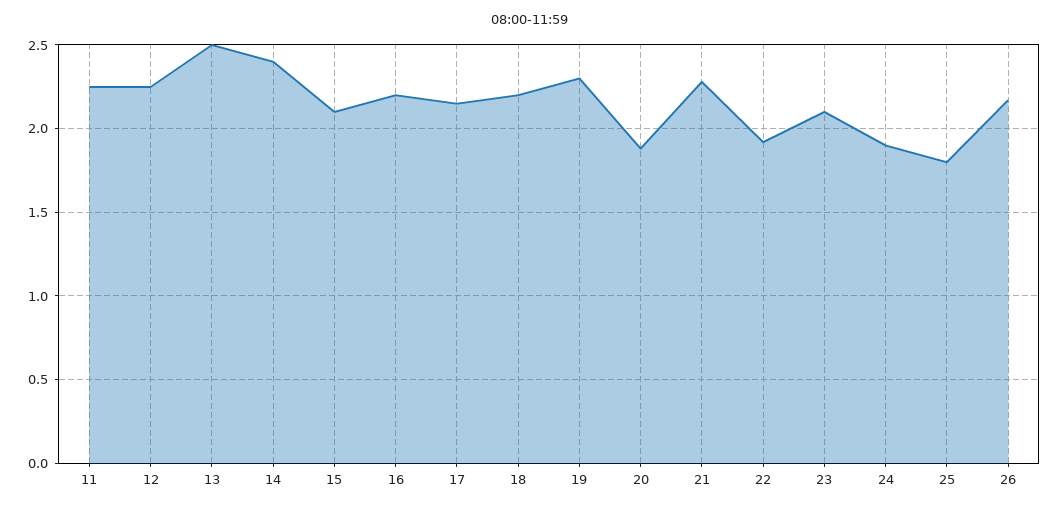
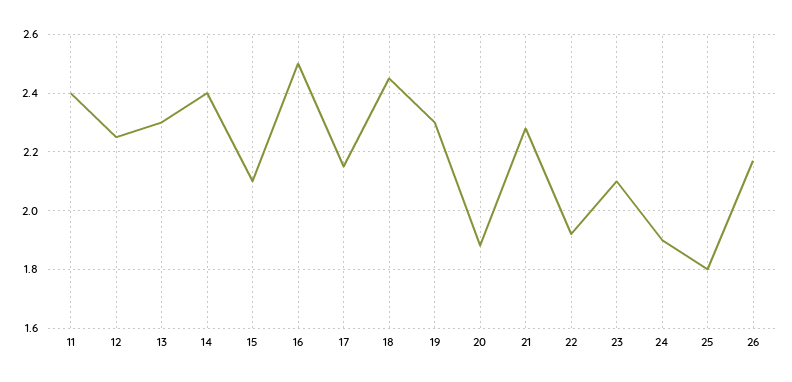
  {
-   "11": 2.25,
+   "11": 2.4,
    "12": 2.25,
-   "13": 2.5,
+   "13": 2.3,
    "14": 2.4,
    "15": 2.1,
-   "16": 2.2,
+   "16": 2.5,
    "17": 2.15,
-   "18": 2.2,
+   "18": 2.45,
    "19": 2.3,
    "20": 1.9,
    "21": 2.3,
    "22": 1.9,
    "23": 2.1,
    "24": 1.9,
    "25": 1.8,
    "26": 2.15
  }

